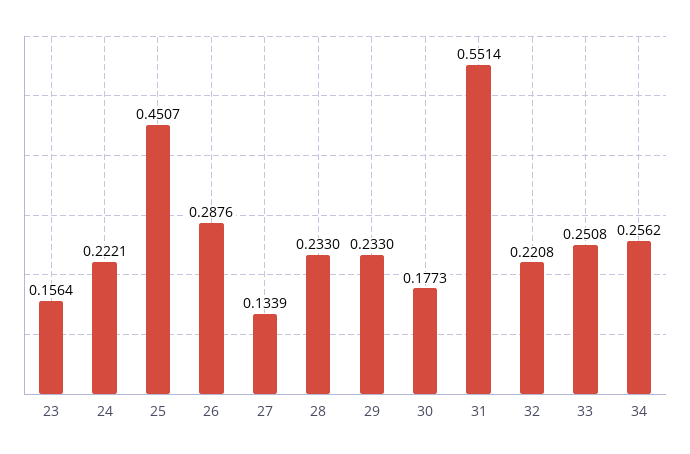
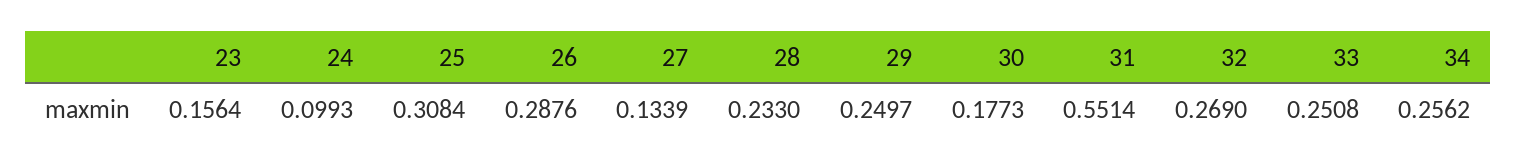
  {
    "23": 0.1564,
-   "24": 0.2221,
+   "24": 0.0993,
-   "25": 0.4507,
+   "25": 0.3084,
    "26": 0.2876,
    "27": 0.1339,
    "28": 0.233,
-   "29": 0.233,
+   "29": 0.2497,
    "30": 0.1773,
    "31": 0.5514,
-   "32": 0.2208,
+   "32": 0.269,
    "33": 0.2508,
    "34": 0.2562
  }

